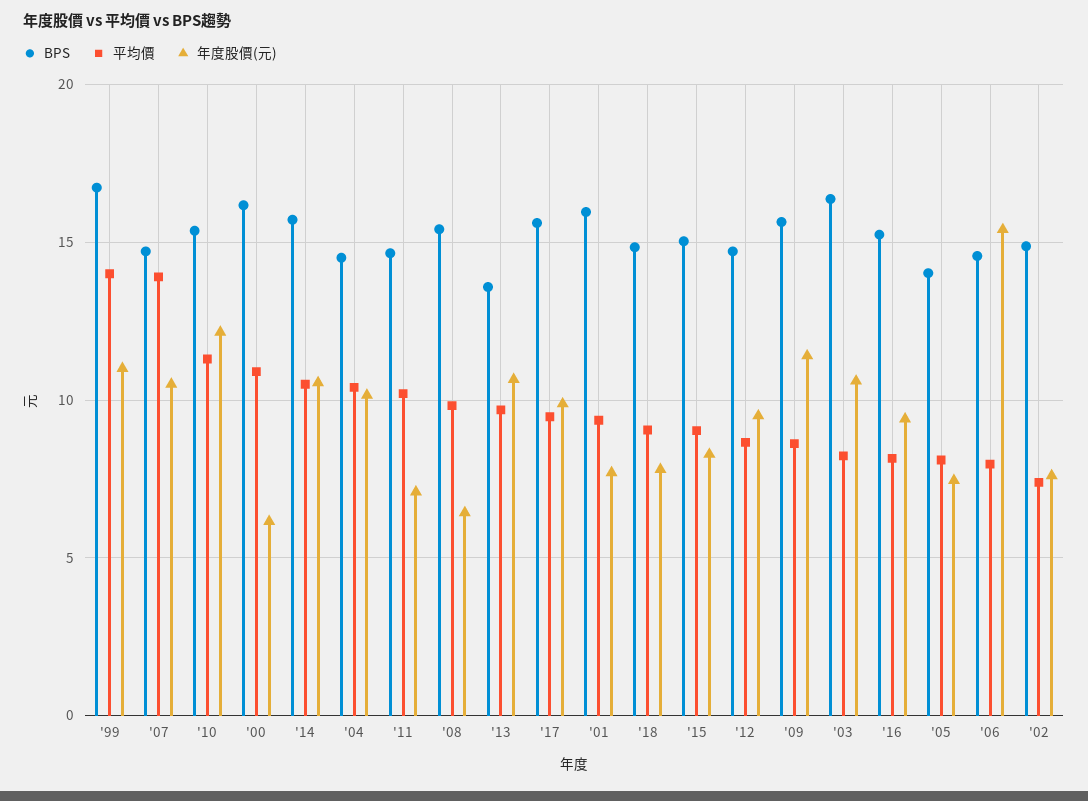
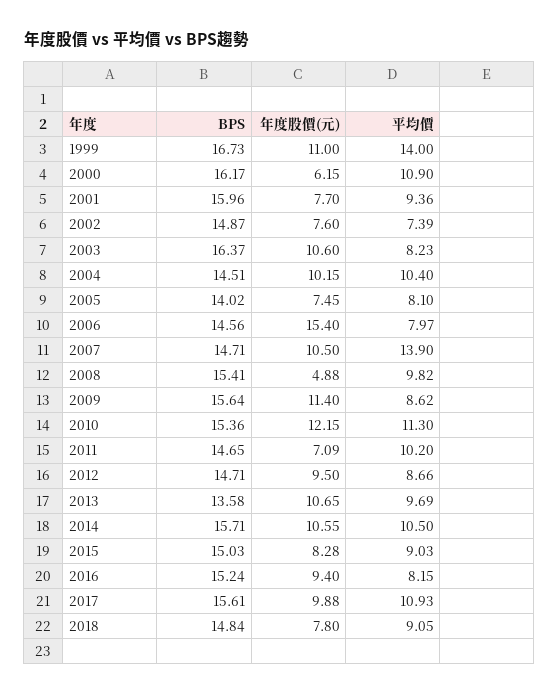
  {
    "BPS": {
      "'99": 16.73,
      "'07": 14.71,
      "'10": 15.36,
      "'00": 16.17,
      "'14": 15.71,
      "'04": 14.51,
      "'11": 14.65,
      "'08": 15.41,
      "'13": 13.58,
      "'17": 15.61,
      "'01": 15.96,
      "'18": 14.84,
      "'15": 15.03,
      "'12": 14.71,
      "'09": 15.64,
      "'03": 16.37,
      "'16": 15.24,
      "'05": 14.02,
      "'06": 14.56,
      "'02": 14.87
    },
    "平均價": {
      "'99": 14,
      "'07": 13.9,
      "'10": 11.3,
      "'00": 10.9,
      "'14": 10.5,
      "'04": 10.4,
      "'11": 10.2,
      "'08": 9.82,
      "'13": 9.69,
-     "'17": 9.5,
+     "'17": 10.93,
      "'01": 9.36,
      "'18": 9.05,
      "'15": 9.03,
      "'12": 8.66,
      "'09": 8.62,
      "'03": 8.23,
      "'16": 8.15,
      "'05": 8.1,
      "'06": 7.97,
      "'02": 7.39
    },
    "年度股價(元)": {
      "'99": 11,
      "'07": 10.5,
      "'10": 12.15,
      "'00": 6.15,
      "'14": 10.55,
      "'04": 10.15,
      "'11": 7.09,
-     "'08": 6.5,
+     "'08": 4.88,
      "'13": 10.65,
      "'17": 9.88,
      "'01": 7.7,
      "'18": 7.8,
      "'15": 8.28,
      "'12": 9.5,
      "'09": 11.4,
      "'03": 10.6,
      "'16": 9.4,
      "'05": 7.45,
      "'06": 15.4,
      "'02": 7.6
    }
  }

